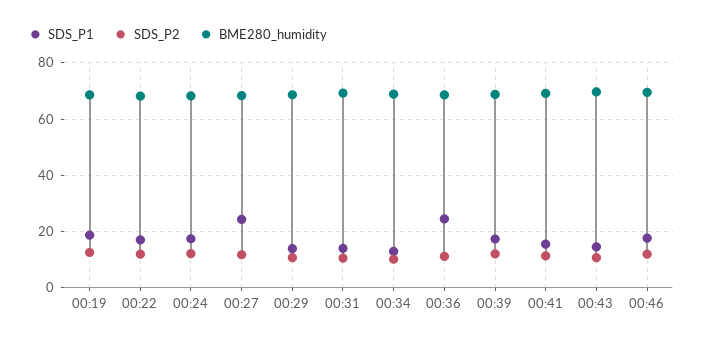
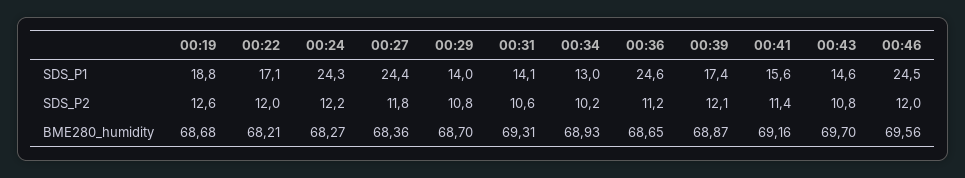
  {
    "SDS_P1": {
      "00:19": 18.8,
      "00:22": 17.1,
-     "00:24": 17.5,
+     "00:24": 24.3,
      "00:27": 24.4,
      "00:29": 14,
      "00:31": 14.1,
      "00:34": 13,
      "00:36": 24.6,
      "00:39": 17.4,
      "00:41": 15.6,
      "00:43": 14.6,
-     "00:46": 17.5
+     "00:46": 24.5
    },
    "SDS_P2": {
      "00:19": 12.6,
      "00:22": 12,
      "00:24": 12.2,
      "00:27": 11.8,
      "00:29": 10.8,
      "00:31": 10.6,
      "00:34": 10.2,
      "00:36": 11.2,
      "00:39": 12.1,
      "00:41": 11.4,
      "00:43": 10.8,
      "00:46": 12
    },
    "BME280_humidity": {
      "00:19": 68.68,
      "00:22": 68.21,
      "00:24": 68.27,
      "00:27": 68.36,
      "00:29": 68.7,
      "00:31": 69.31,
      "00:34": 68.93,
      "00:36": 68.65,
      "00:39": 68.87,
      "00:41": 69.16,
      "00:43": 69.7,
      "00:46": 69.56
    }
  }

